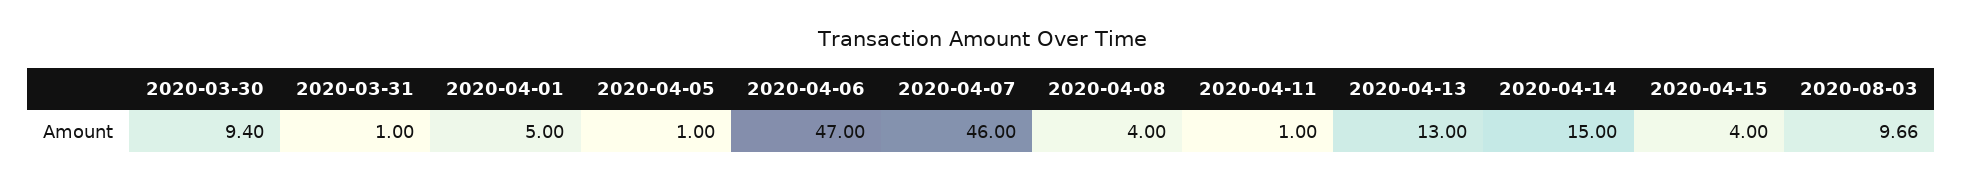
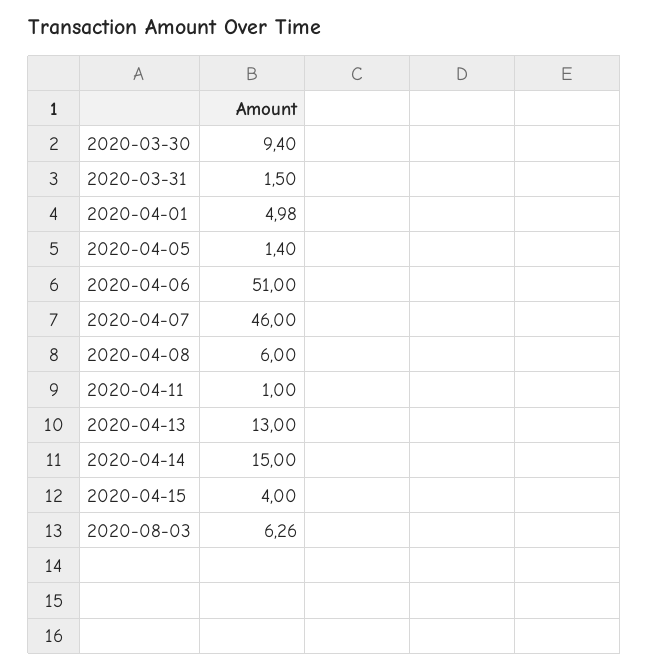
  {
    "2020-03-30": 9.4,
-   "2020-03-31": 1,
+   "2020-03-31": 1.5,
-   "2020-04-01": 5,
+   "2020-04-01": 4.98,
-   "2020-04-05": 1,
+   "2020-04-05": 1.4,
-   "2020-04-06": 47,
+   "2020-04-06": 51,
    "2020-04-07": 46,
-   "2020-04-08": 4,
+   "2020-04-08": 6,
    "2020-04-11": 1,
    "2020-04-13": 13,
    "2020-04-14": 15,
    "2020-04-15": 4,
-   "2020-08-03": 9.66
+   "2020-08-03": 6.26
  }

